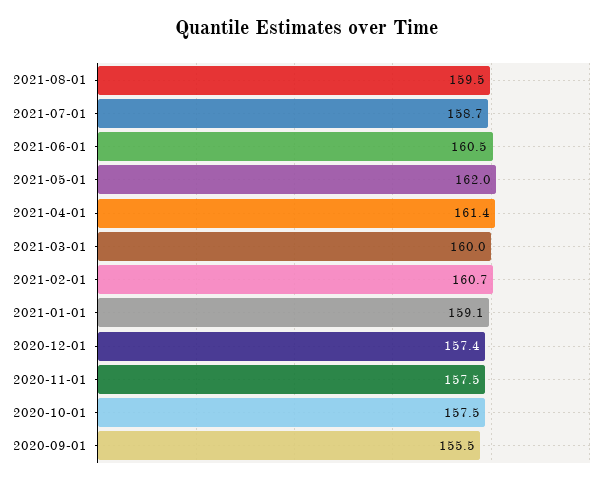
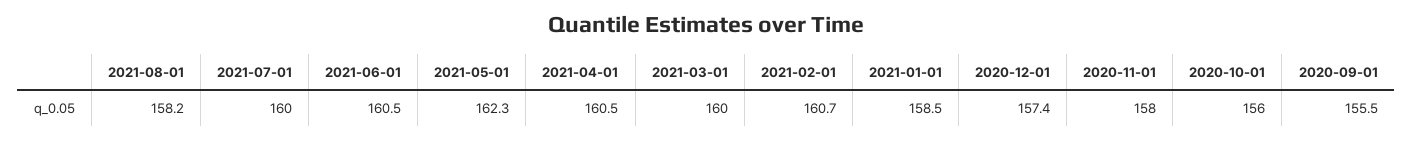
  {
-   "2021-08-01": 159.5,
+   "2021-08-01": 158.2,
-   "2021-07-01": 158.7,
+   "2021-07-01": 160,
    "2021-06-01": 160.5,
-   "2021-05-01": 162,
+   "2021-05-01": 162.3,
-   "2021-04-01": 161.4,
+   "2021-04-01": 160.5,
    "2021-03-01": 160,
    "2021-02-01": 160.7,
-   "2021-01-01": 159.1,
+   "2021-01-01": 158.5,
    "2020-12-01": 157.4,
-   "2020-11-01": 157.5,
+   "2020-11-01": 158,
-   "2020-10-01": 157.5,
+   "2020-10-01": 156,
    "2020-09-01": 155.5
  }

